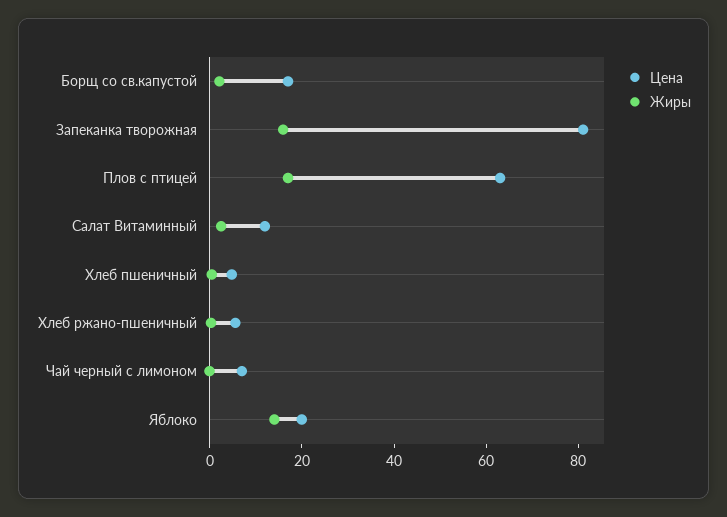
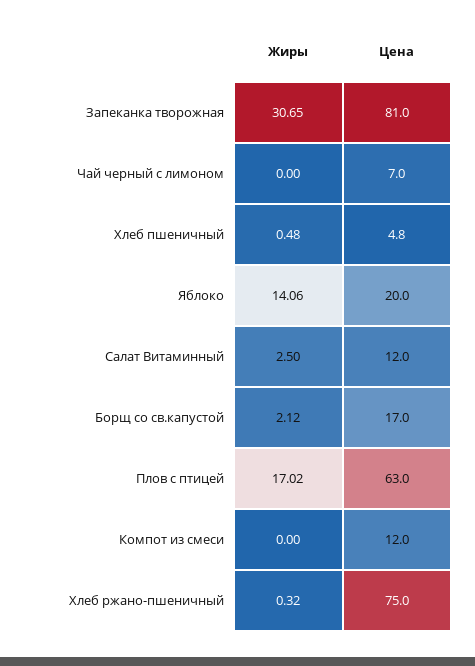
  {
    "Цена": {
      "Борщ со св.капустой": 17,
      "Запеканка творожная": 81,
      "Плов с птицей": 63,
      "Салат Витаминный": 12,
      "Хлеб пшеничный": 4.8,
-     "Хлеб ржано-пшеничный": 5,
+     "Хлеб ржано-пшеничный": 75,
      "Чай черный с лимоном": 7,
-     "Яблоко": 20
+     "Яблоко": 20,
+     "Компот из смеси": 12
    },
    "Жиры": {
      "Борщ со св.капустой": 2.12,
-     "Запеканка творожная": 15,
+     "Запеканка творожная": 30.65,
      "Плов с птицей": 17.02,
      "Салат Витаминный": 2.5,
      "Хлеб пшеничный": 0.48,
      "Хлеб ржано-пшеничный": 0.32,
      "Чай черный с лимоном": 0,
-     "Яблоко": 14.06
+     "Яблоко": 14.06,
+     "Компот из смеси": 0
    }
  }

